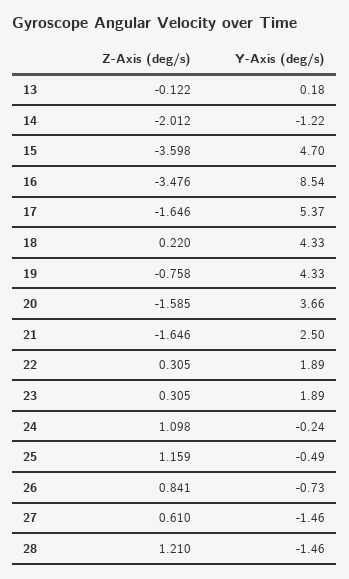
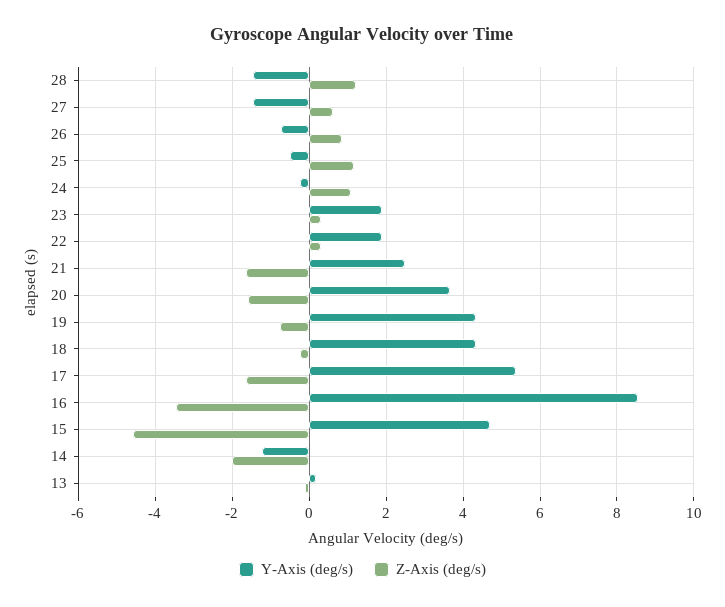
  {
    "Z-Axis (deg/s)": {
      "13": -0.122,
      "14": -2.012,
-     "15": -3.598,
+     "15": -4.6,
      "16": -3.476,
      "17": -1.646,
-     "18": 0.22,
+     "18": -0.2,
      "19": -0.758,
      "20": -1.585,
      "21": -1.646,
      "22": 0.305,
      "23": 0.305,
      "24": 1.098,
      "25": 1.159,
      "26": 0.841,
      "27": 0.61,
      "28": 1.21
    },
    "Y-Axis (deg/s)": {
      "13": 0.18,
      "14": -1.22,
      "15": 4.7,
      "16": 8.54,
      "17": 5.37,
      "18": 4.33,
      "19": 4.33,
      "20": 3.66,
      "21": 2.5,
      "22": 1.89,
      "23": 1.89,
      "24": -0.24,
      "25": -0.49,
      "26": -0.73,
      "27": -1.46,
      "28": -1.46
    }
  }

